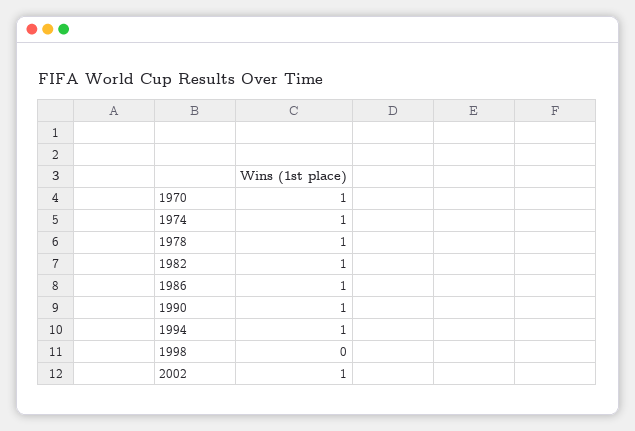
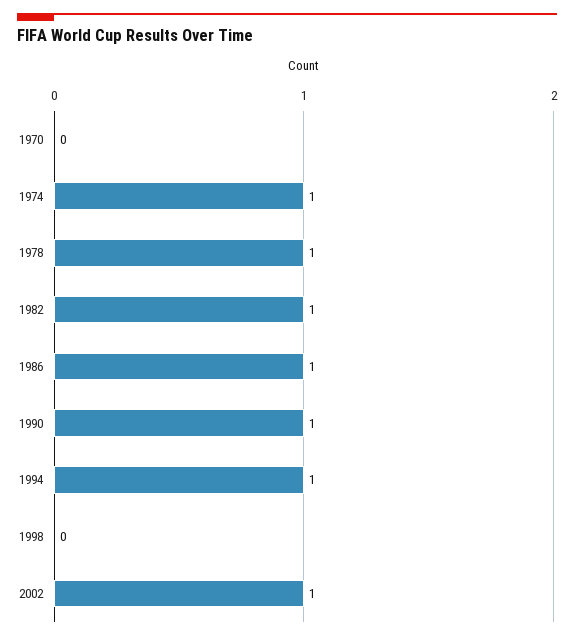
  {
-   "1970": 1,
+   "1970": 0,
    "1974": 1,
    "1978": 1,
    "1982": 1,
    "1986": 1,
    "1990": 1,
    "1994": 1,
    "1998": 0,
    "2002": 1
  }

